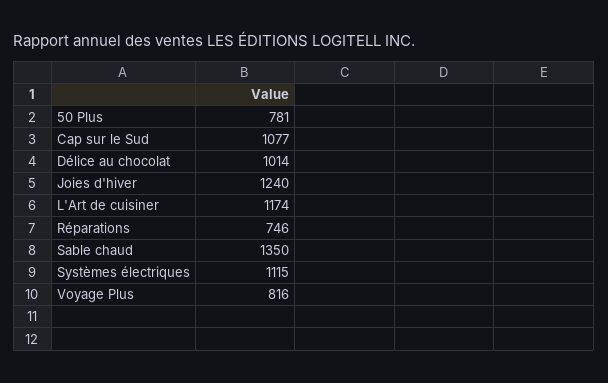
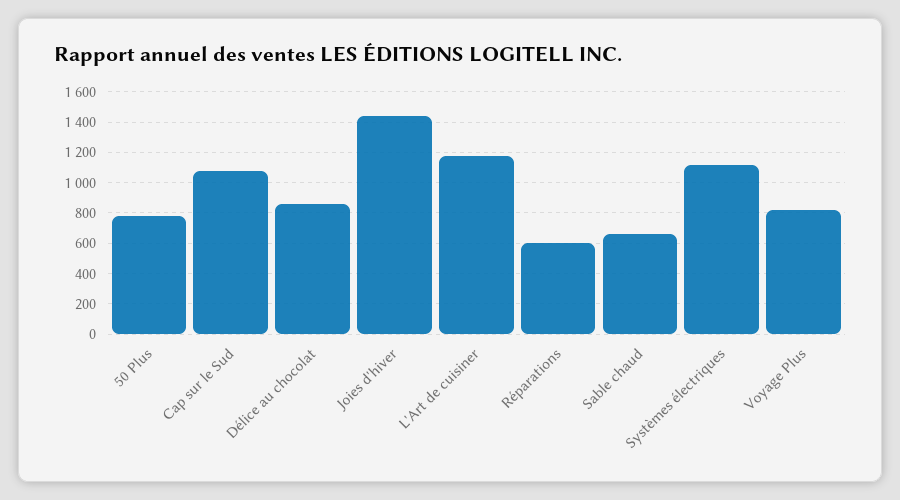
  {
    "50 Plus": 781,
    "Cap sur le Sud": 1077,
-   "Délice au chocolat": 1014,
+   "Délice au chocolat": 850,
-   "Joies d'hiver": 1240,
+   "Joies d'hiver": 1450,
    "L'Art de cuisiner": 1174,
-   "Réparations": 746,
+   "Réparations": 600,
-   "Sable chaud": 1350,
+   "Sable chaud": 650,
    "Systèmes électriques": 1115,
    "Voyage Plus": 816
  }

